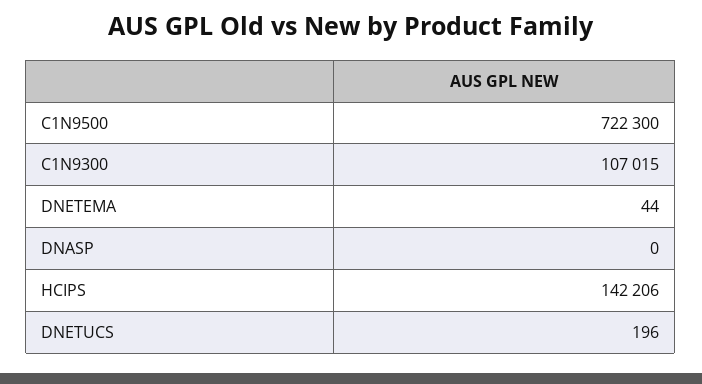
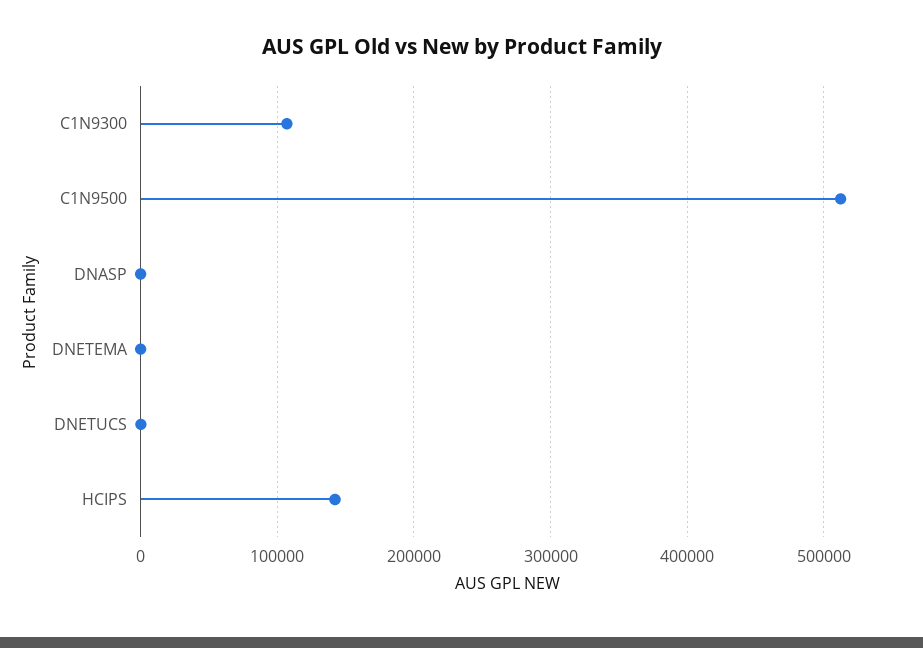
  {
-   "C1N9500": 722300,
+   "C1N9500": 510000,
    "C1N9300": 107015,
    "DNETEMA": 44,
    "DNASP": 0,
    "HCIPS": 142206,
    "DNETUCS": 196
  }

